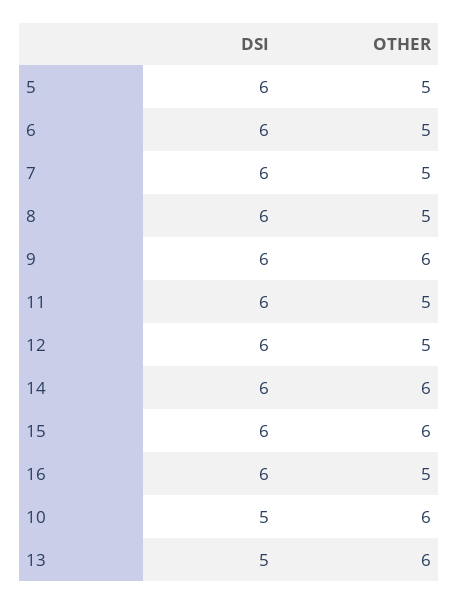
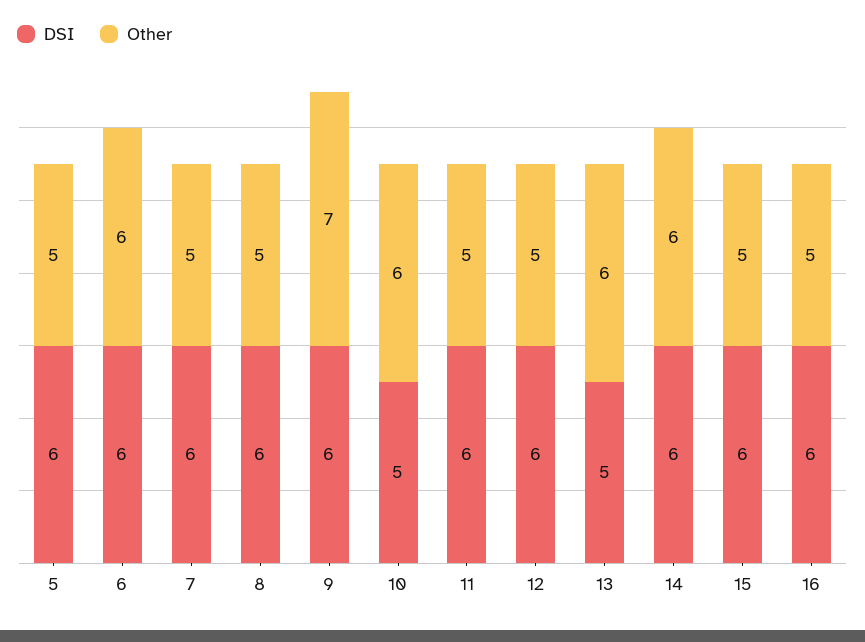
  {
    "DSI": {
      "5": 6,
      "6": 6,
      "7": 6,
      "8": 6,
      "9": 6,
      "11": 6,
      "12": 6,
      "14": 6,
      "15": 6,
      "16": 6,
      "10": 5,
      "13": 5
    },
    "OTHER": {
      "5": 5,
-     "6": 5,
+     "6": 6,
      "7": 5,
      "8": 5,
-     "9": 6,
+     "9": 7,
      "11": 5,
      "12": 5,
      "14": 6,
-     "15": 6,
+     "15": 5,
      "16": 5,
      "10": 6,
      "13": 6
    }
  }

